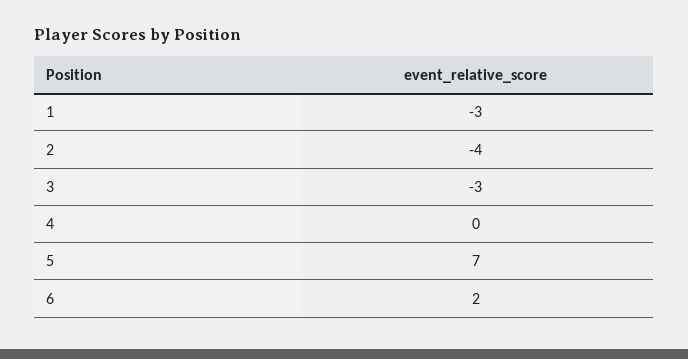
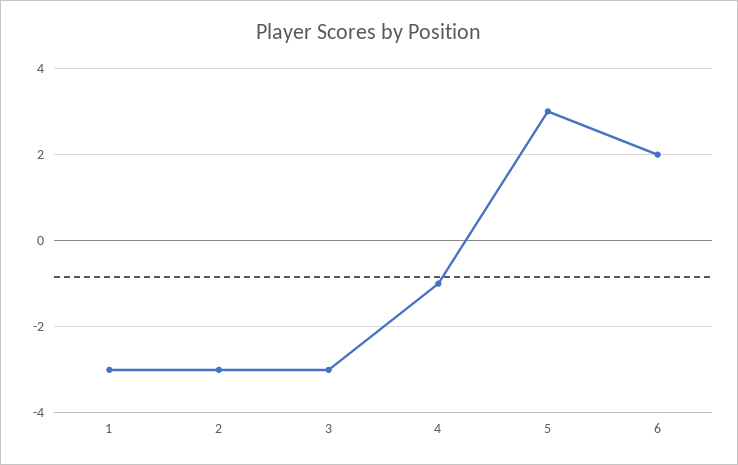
  {
    "1": -3,
-   "2": -4,
+   "2": -3,
    "3": -3,
-   "4": 0,
+   "4": -1,
-   "5": 7,
+   "5": 3,
    "6": 2
  }

